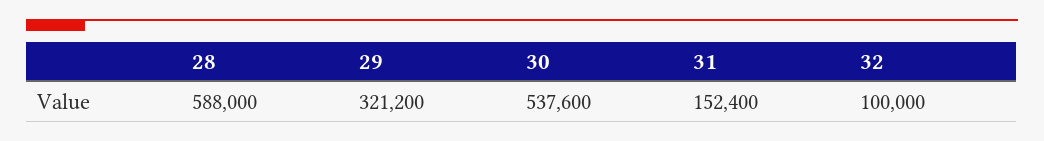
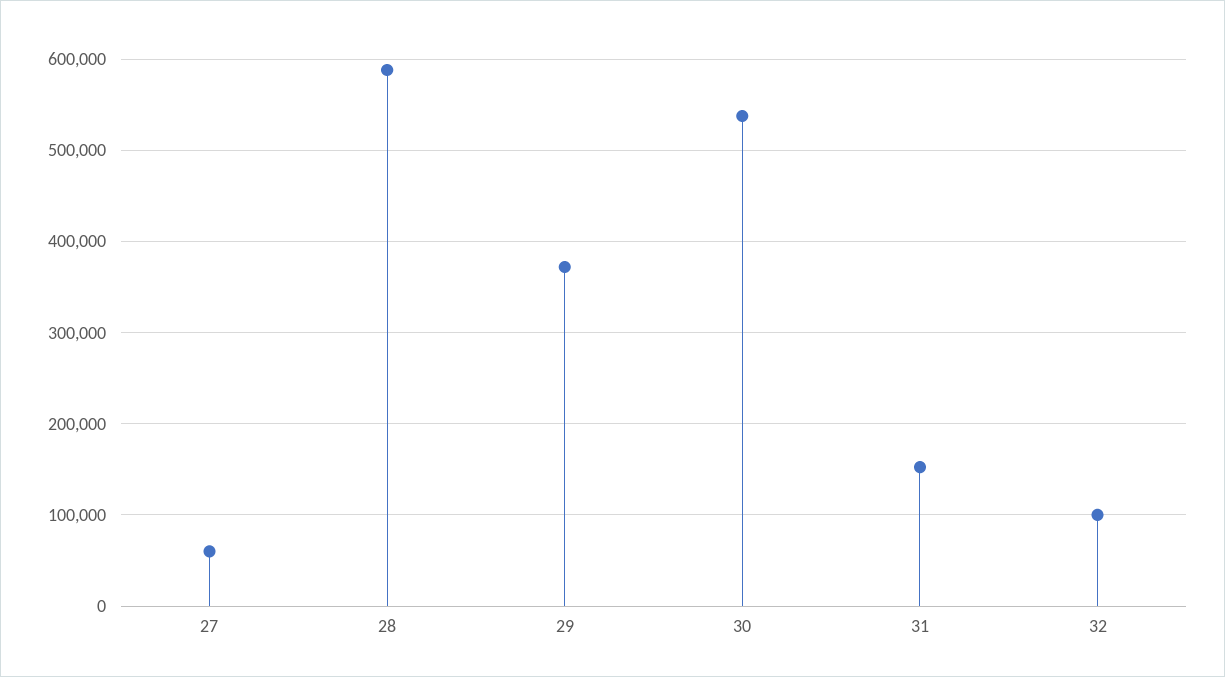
  {
    "28": 588000,
-   "29": 321200,
+   "29": 370000,
    "30": 537600,
    "31": 152400,
-   "32": 100000
+   "32": 100000,
+   "27": 60000
  }

